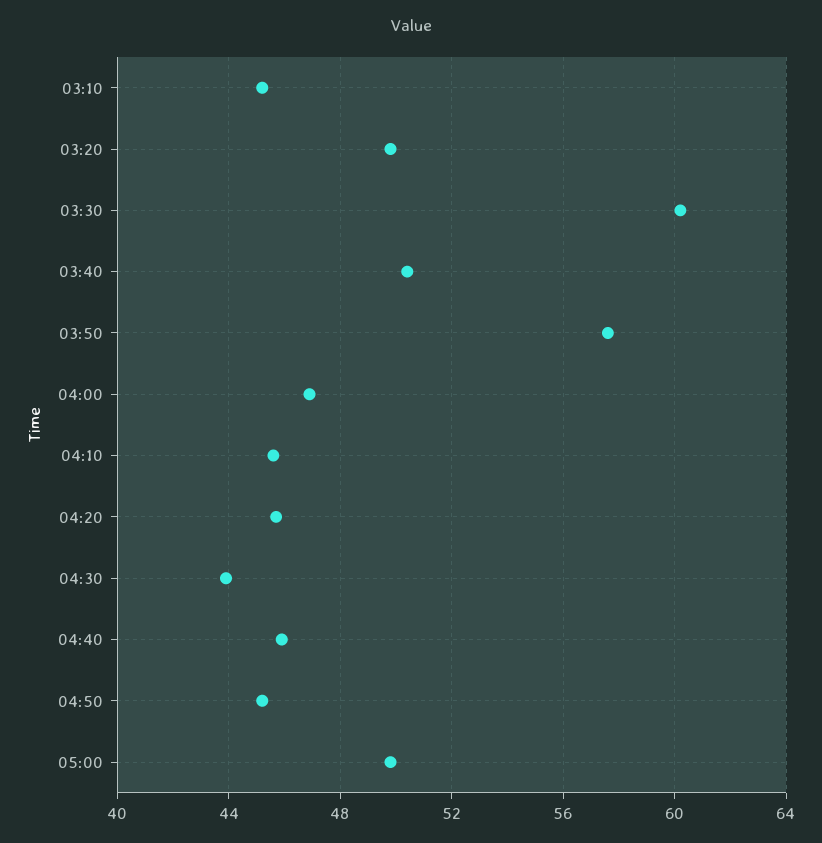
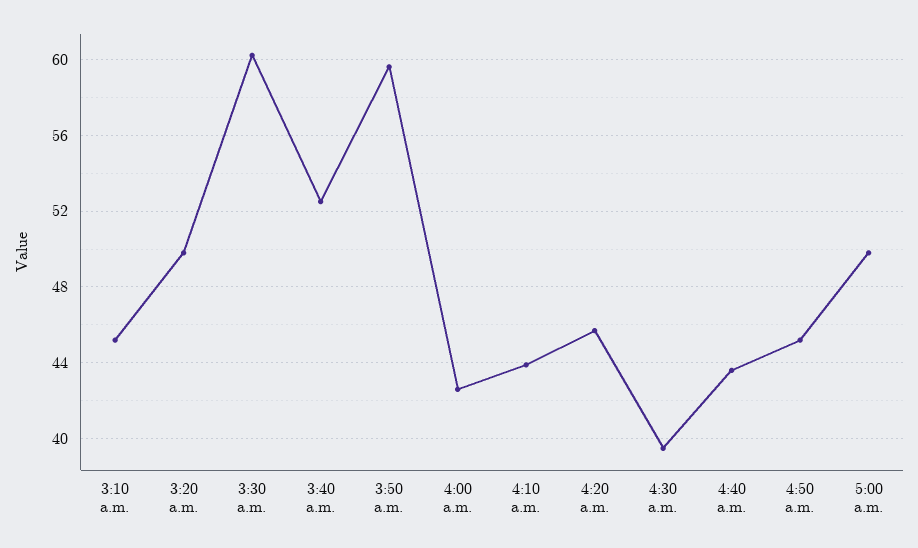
  {
    "03:10": 45,
    "03:20": 50,
    "03:30": 60,
-   "03:40": 50.5,
+   "03:40": 52.5,
-   "03:50": 57.5,
+   "03:50": 59.5,
-   "04:00": 47,
+   "04:00": 42.5,
-   "04:10": 45.5,
+   "04:10": 44,
    "04:20": 45.5,
-   "04:30": 44,
+   "04:30": 39.5,
-   "04:40": 46,
+   "04:40": 43.5,
    "04:50": 45,
    "05:00": 50
  }

